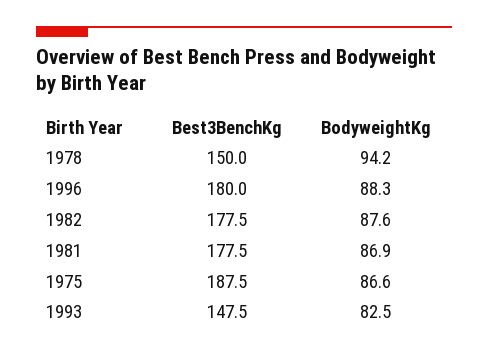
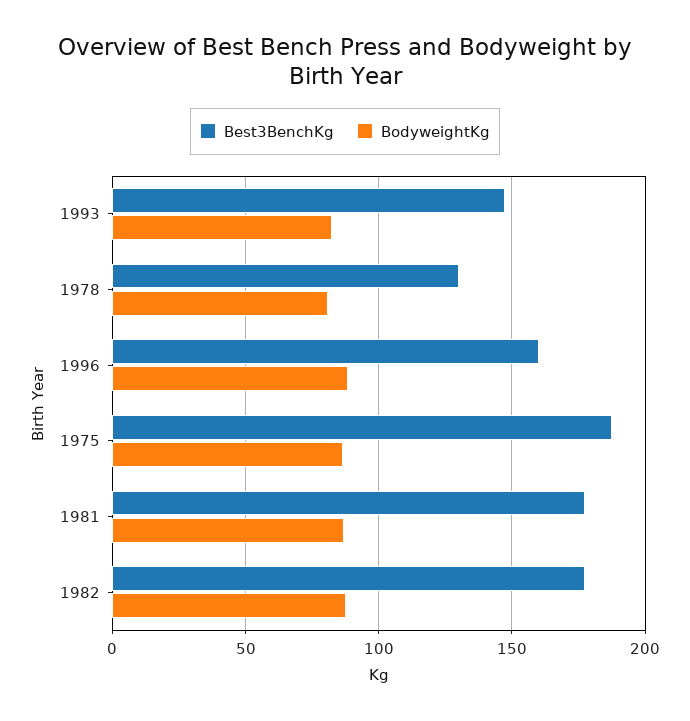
  {
    "Best3BenchKg": {
-     "1978": 150,
+     "1978": 130,
-     "1996": 180,
+     "1996": 160,
      "1982": 177.5,
      "1981": 177.5,
      "1975": 187.5,
      "1993": 147.5
    },
    "BodyweightKg": {
-     "1978": 94.2,
+     "1978": 80,
      "1996": 88.3,
      "1982": 87.6,
      "1981": 86.9,
      "1975": 86.6,
      "1993": 82.5
    }
  }

